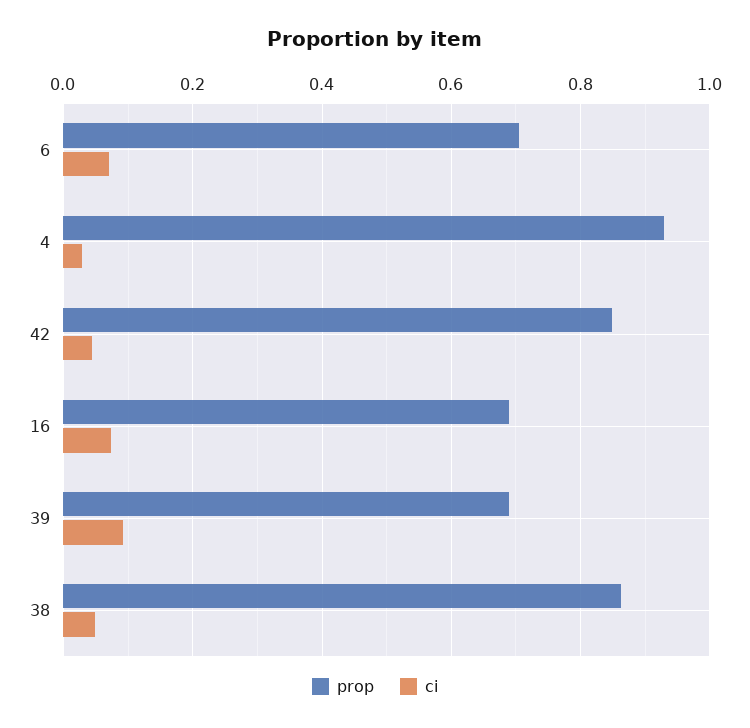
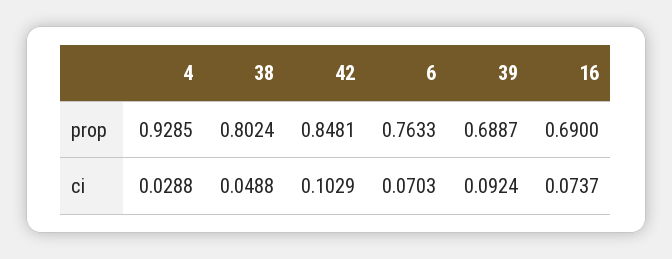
  {
    "prop": {
-     "6": 0.7,
+     "6": 0.7633,
      "4": 0.9285,
      "42": 0.8481,
      "16": 0.69,
      "39": 0.6887,
-     "38": 0.86
+     "38": 0.8024
    },
    "ci": {
      "6": 0.0703,
      "4": 0.0288,
-     "42": 0.04,
+     "42": 0.1029,
      "16": 0.0737,
      "39": 0.0924,
      "38": 0.0488
    }
  }

